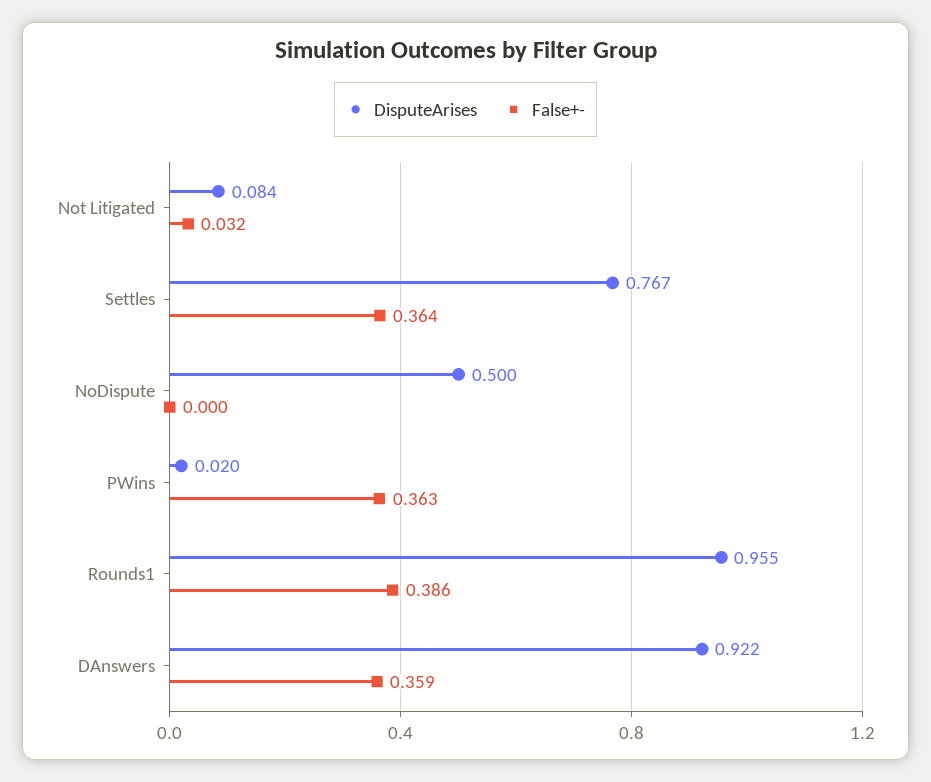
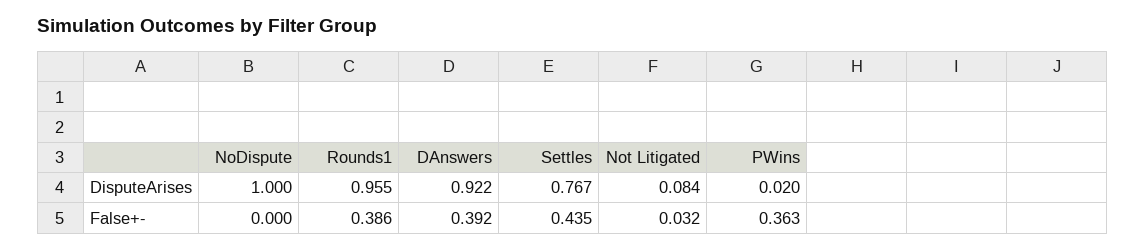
  {
    "DisputeArises": {
      "Not Litigated": 0.084,
      "Settles": 0.767,
-     "NoDispute": 0.5,
+     "NoDispute": 1,
      "PWins": 0.02,
      "Rounds1": 0.955,
      "DAnswers": 0.922
    },
    "False+-": {
      "Not Litigated": 0.032,
-     "Settles": 0.364,
+     "Settles": 0.435,
      "NoDispute": 0,
      "PWins": 0.363,
      "Rounds1": 0.386,
-     "DAnswers": 0.359
+     "DAnswers": 0.392
    }
  }

